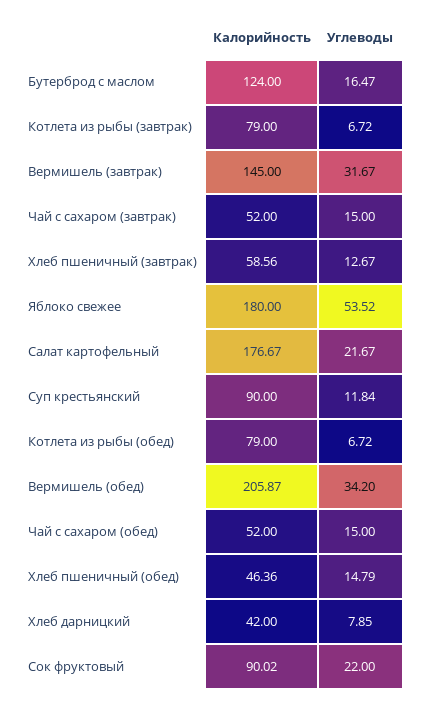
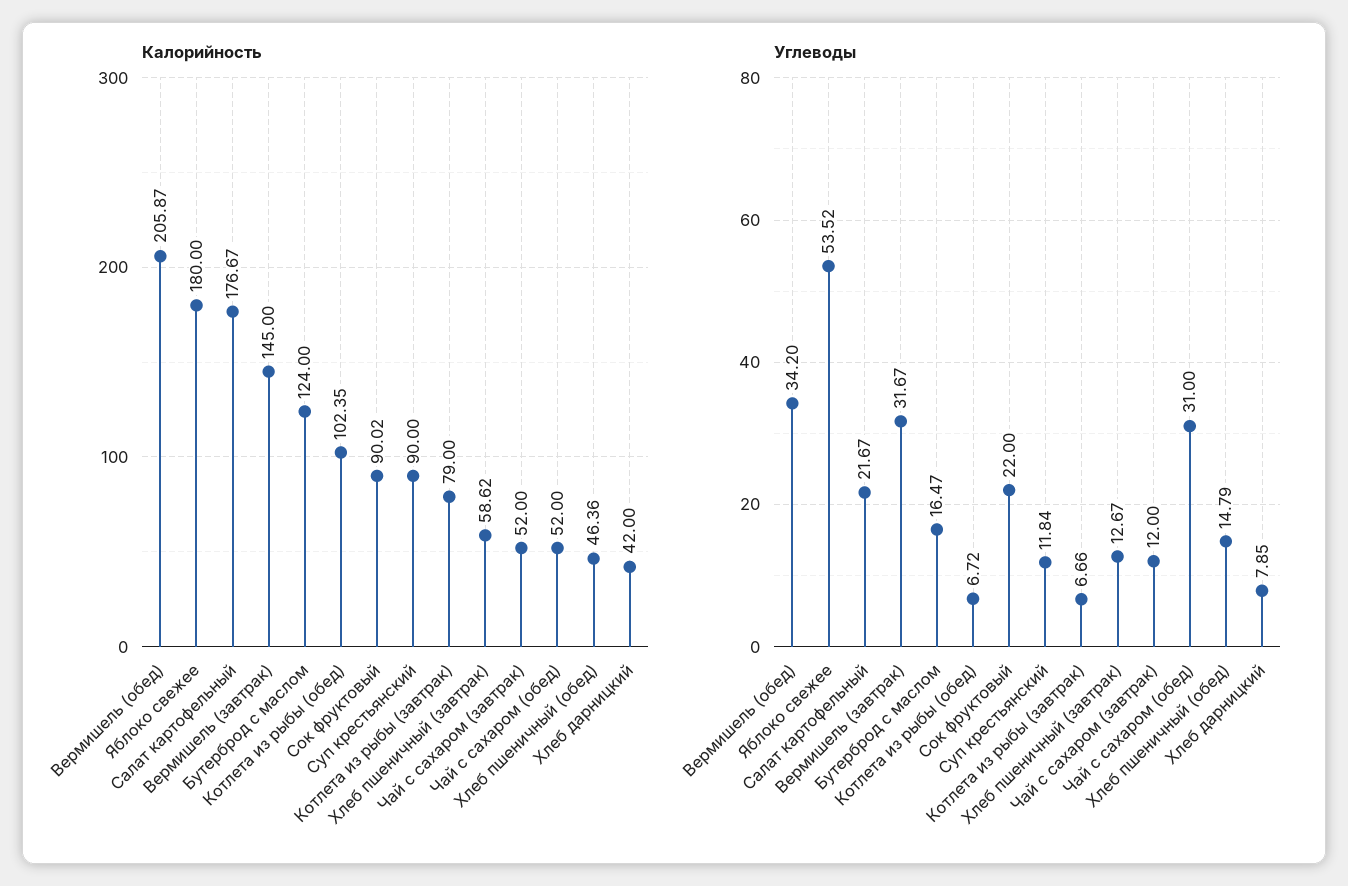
  {
    "Калорийность": {
      "Бутерброд с маслом": 124,
      "Котлета из рыбы (завтрак)": 79,
      "Вермишель (завтрак)": 145,
      "Чай с сахаром (завтрак)": 52,
-     "Хлеб пшеничный (завтрак)": 58.56,
+     "Хлеб пшеничный (завтрак)": 58.62,
      "Яблоко свежее": 180,
      "Салат картофельный": 176.67,
      "Суп крестьянский": 90,
-     "Котлета из рыбы (обед)": 79,
+     "Котлета из рыбы (обед)": 102.35,
      "Вермишель (обед)": 205.87,
      "Чай с сахаром (обед)": 52,
      "Хлеб пшеничный (обед)": 46.36,
      "Хлеб дарницкий": 42,
      "Сок фруктовый": 90.02
    },
    "Углеводы": {
      "Бутерброд с маслом": 16.47,
-     "Котлета из рыбы (завтрак)": 6.72,
+     "Котлета из рыбы (завтрак)": 6.66,
      "Вермишель (завтрак)": 31.67,
-     "Чай с сахаром (завтрак)": 15,
+     "Чай с сахаром (завтрак)": 12,
      "Хлеб пшеничный (завтрак)": 12.67,
      "Яблоко свежее": 53.52,
      "Салат картофельный": 21.67,
      "Суп крестьянский": 11.84,
      "Котлета из рыбы (обед)": 6.72,
      "Вермишель (обед)": 34.2,
-     "Чай с сахаром (обед)": 15,
+     "Чай с сахаром (обед)": 31,
      "Хлеб пшеничный (обед)": 14.79,
      "Хлеб дарницкий": 7.85,
      "Сок фруктовый": 22
    }
  }

